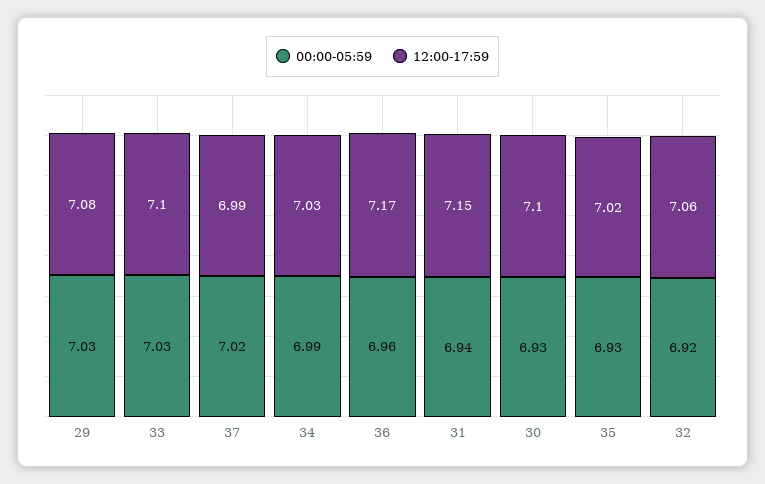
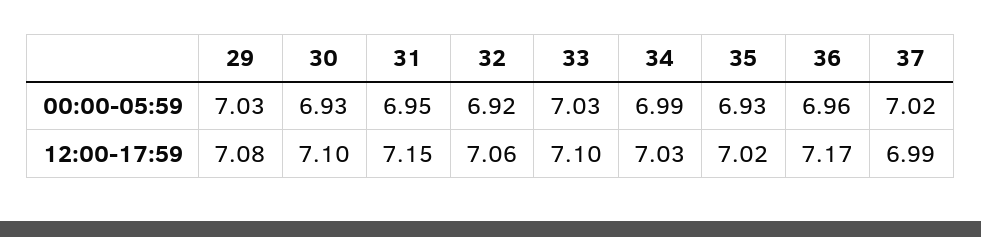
  {
    "00:00-05:59": {
      "29": 7.03,
      "33": 7.03,
      "37": 7.02,
      "34": 6.99,
      "36": 6.96,
-     "31": 6.94,
+     "31": 6.95,
      "30": 6.93,
      "35": 6.93,
      "32": 6.92
    },
    "12:00-17:59": {
      "29": 7.08,
      "33": 7.1,
      "37": 6.99,
      "34": 7.03,
      "36": 7.17,
      "31": 7.15,
      "30": 7.1,
      "35": 7.02,
      "32": 7.06
    }
  }

